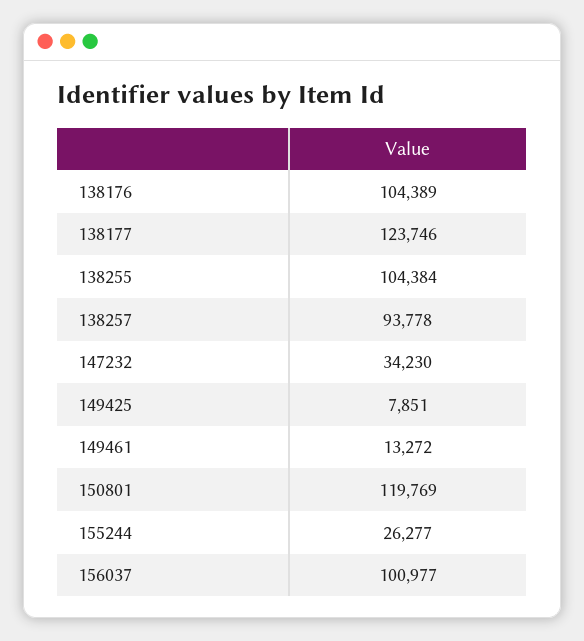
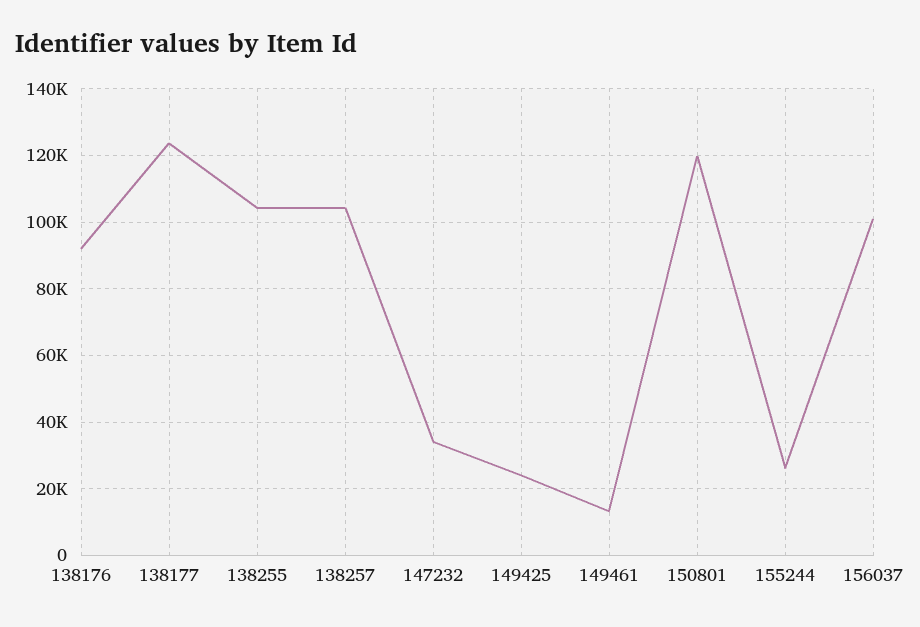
  {
-   "138176": 104389,
+   "138176": 92000,
    "138177": 123746,
    "138255": 104384,
-   "138257": 93778,
+   "138257": 104000,
    "147232": 34230,
-   "149425": 7851,
+   "149425": 24000,
    "149461": 13272,
    "150801": 119769,
    "155244": 26277,
    "156037": 100977
  }

